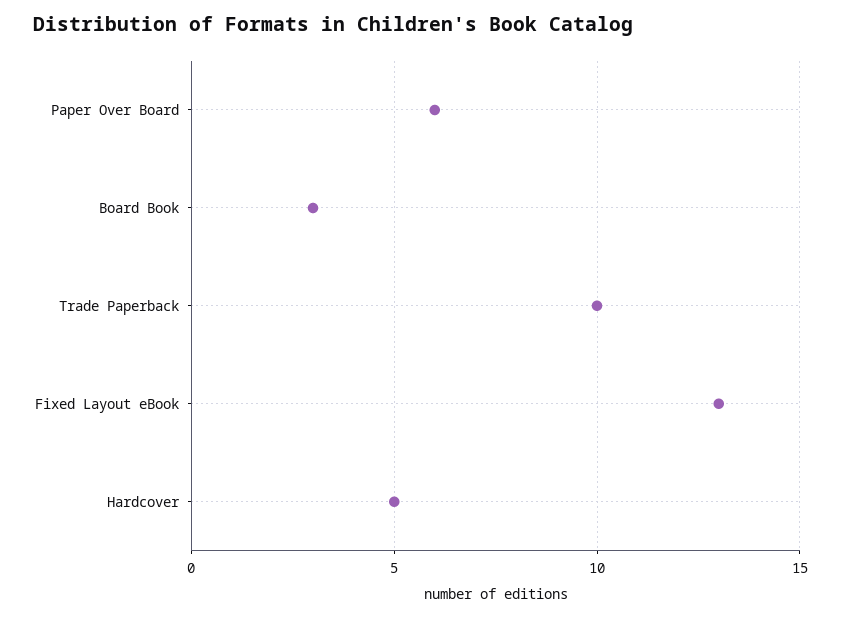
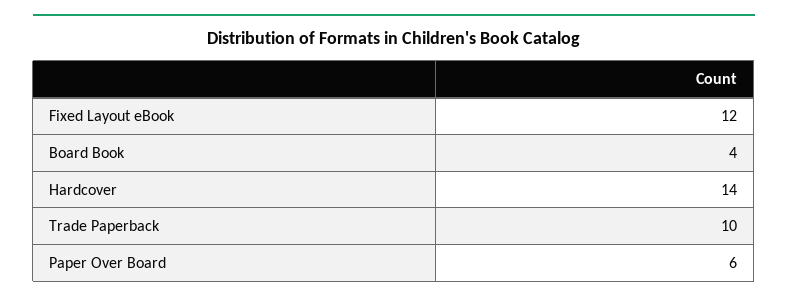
  {
    "Paper Over Board": 6,
-   "Board Book": 3,
+   "Board Book": 4,
    "Trade Paperback": 10,
-   "Fixed Layout eBook": 13,
+   "Fixed Layout eBook": 12,
-   "Hardcover": 5
+   "Hardcover": 14
  }

